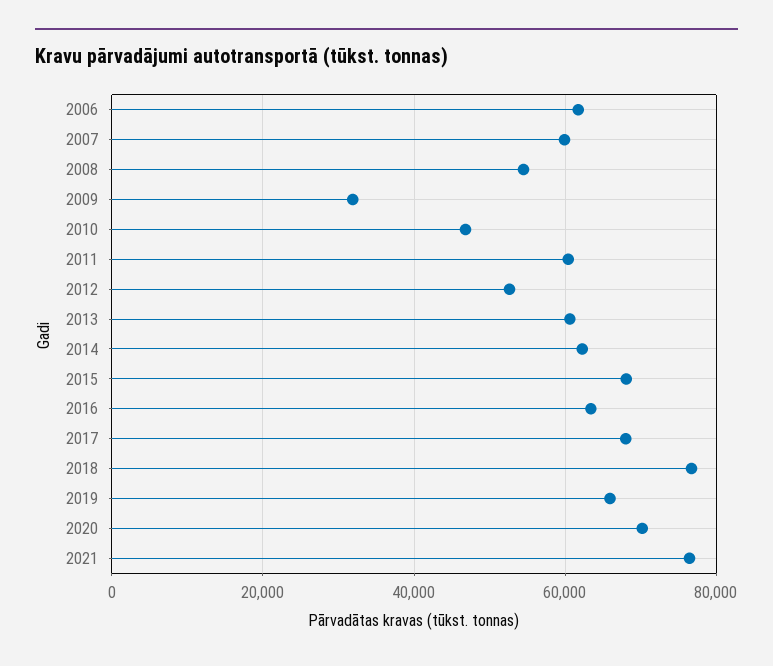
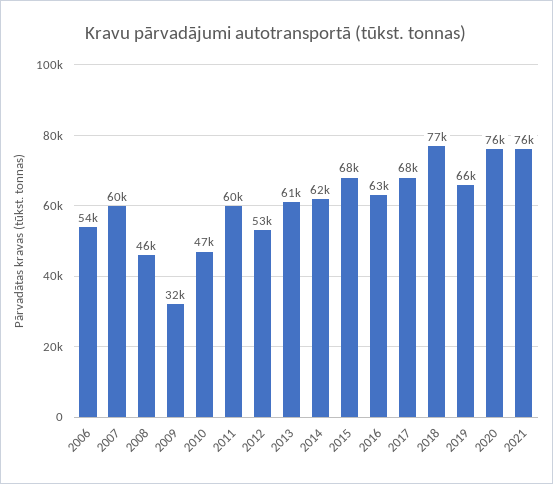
  {
-   "2006": 62000,
+   "2006": 54000,
    "2007": 60000,
-   "2008": 54000,
+   "2008": 46000,
    "2009": 32000,
    "2010": 47000,
    "2011": 60000,
    "2012": 53000,
    "2013": 61000,
    "2014": 62000,
    "2015": 68000,
    "2016": 63000,
    "2017": 68000,
    "2018": 77000,
    "2019": 66000,
-   "2020": 70000,
+   "2020": 76000,
    "2021": 76000
  }

